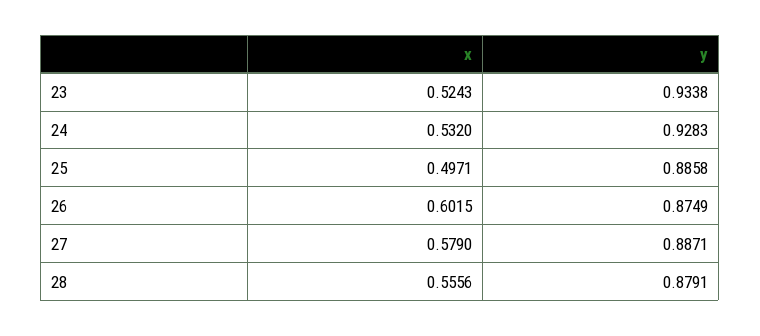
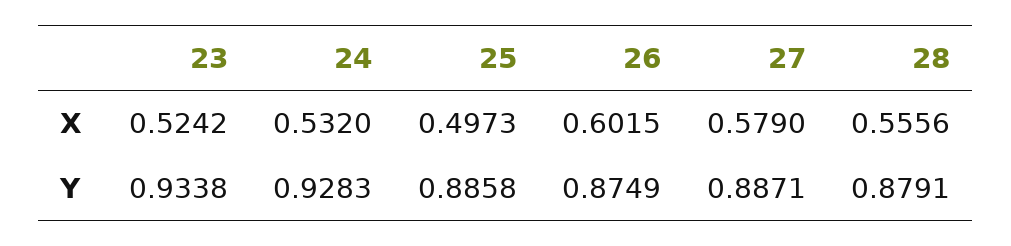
  {
    "x": {
-     "23": 0.5243,
+     "23": 0.5242,
      "24": 0.532,
-     "25": 0.4971,
+     "25": 0.4973,
      "26": 0.6015,
      "27": 0.579,
      "28": 0.5556
    },
    "y": {
      "23": 0.9338,
      "24": 0.9283,
      "25": 0.8858,
      "26": 0.8749,
      "27": 0.8871,
      "28": 0.8791
    }
  }

